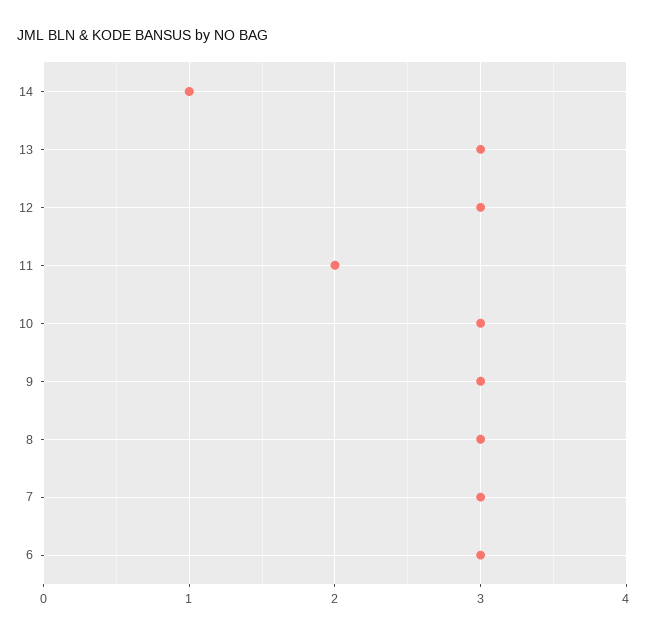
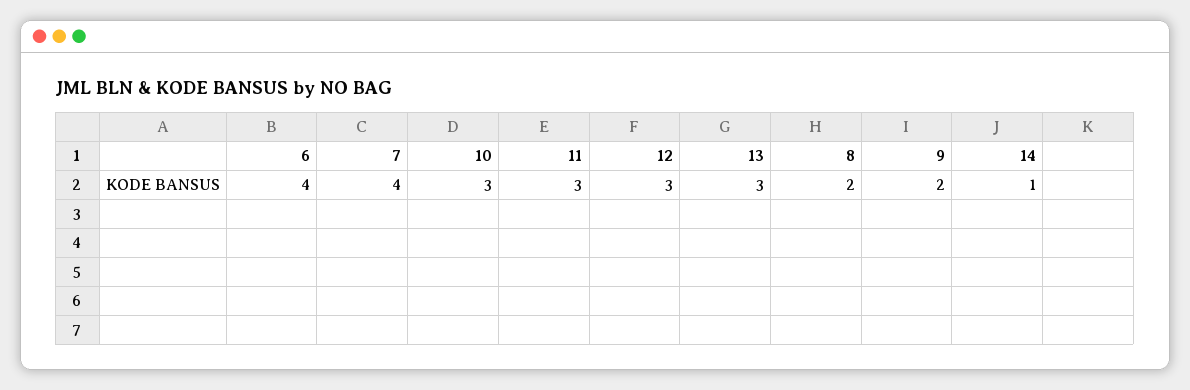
  {
    "14": 1,
    "13": 3,
    "12": 3,
-   "11": 2,
+   "11": 3,
    "10": 3,
-   "9": 3,
+   "9": 2,
-   "8": 3,
+   "8": 2,
-   "7": 3,
+   "7": 4,
-   "6": 3
+   "6": 4
  }

